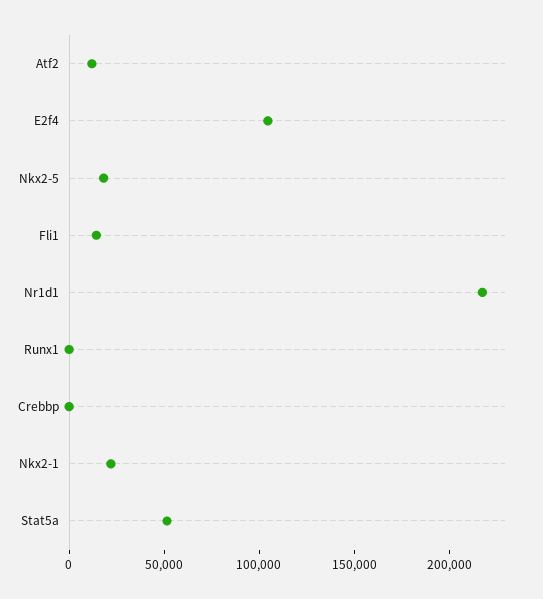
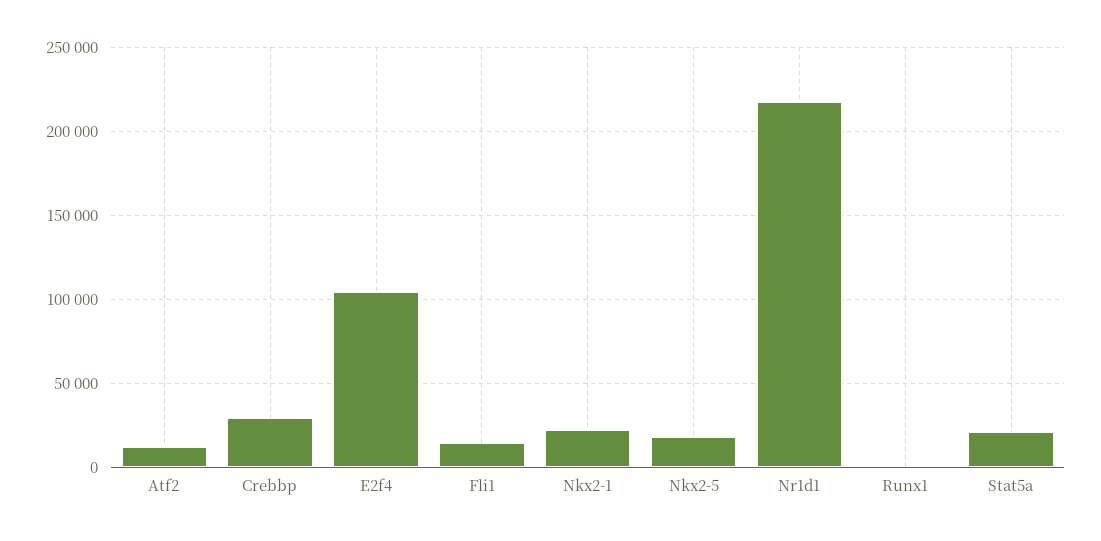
  {
    "Atf2": 10000,
    "E2f4": 105000,
    "Nkx2-5": 20000,
    "Fli1": 15000,
    "Nr1d1": 215000,
    "Runx1": 0,
-   "Crebbp": 0,
+   "Crebbp": 30000,
    "Nkx2-1": 20000,
-   "Stat5a": 50000
+   "Stat5a": 20000
  }

